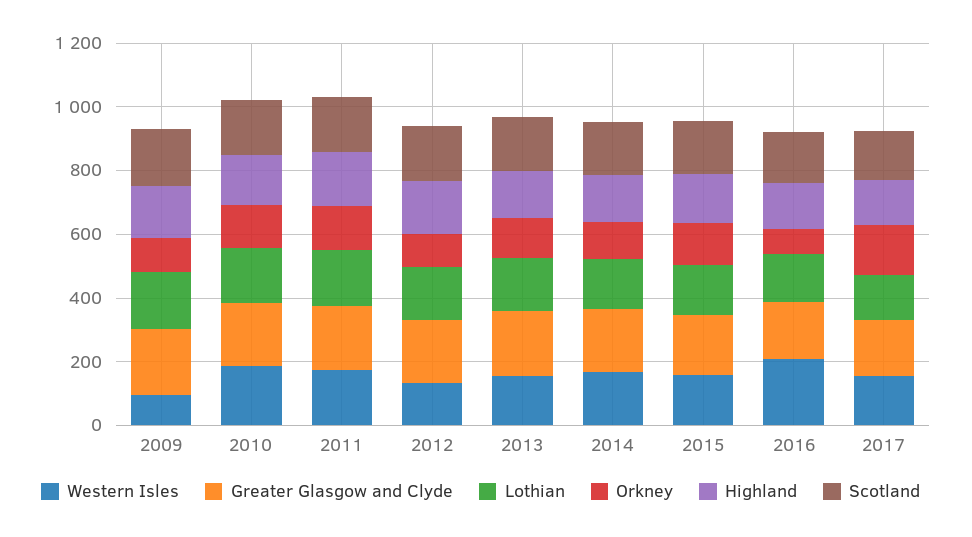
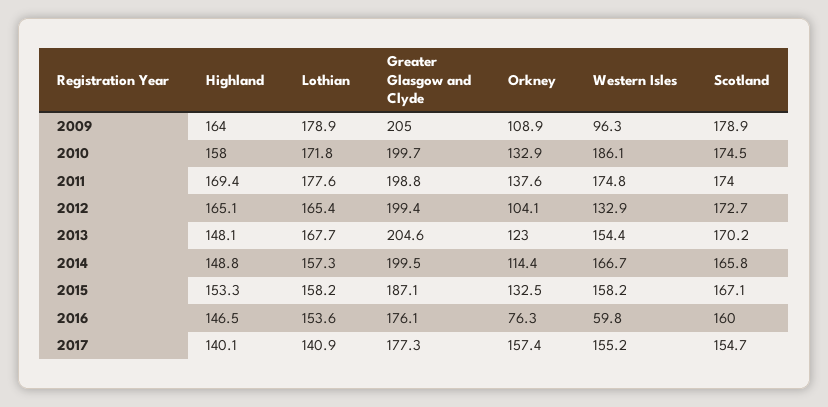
  {
    "Western Isles": {
      "2009": 96.3,
      "2010": 186.1,
      "2011": 174.8,
      "2012": 132.9,
      "2013": 154.4,
      "2014": 166.7,
      "2015": 158.2,
-     "2016": 200,
+     "2016": 59.8,
      "2017": 155.2
    },
    "Greater Glasgow and Clyde": {
      "2009": 205,
      "2010": 199.7,
      "2011": 198.8,
      "2012": 199.4,
      "2013": 204.6,
      "2014": 199.5,
      "2015": 187.1,
      "2016": 176.1,
      "2017": 177.3
    },
    "Lothian": {
      "2009": 178.9,
      "2010": 171.8,
      "2011": 177.6,
      "2012": 165.4,
      "2013": 167.7,
      "2014": 157.3,
      "2015": 158.2,
      "2016": 153.6,
      "2017": 140.9
    },
    "Orkney": {
      "2009": 108.9,
      "2010": 132.9,
      "2011": 137.6,
      "2012": 104.1,
      "2013": 123,
      "2014": 114.4,
      "2015": 132.5,
      "2016": 76.3,
      "2017": 157.4
    },
    "Highland": {
      "2009": 164,
      "2010": 158,
      "2011": 169.4,
      "2012": 165.1,
      "2013": 148.1,
      "2014": 148.8,
      "2015": 153.3,
      "2016": 146.5,
      "2017": 140.1
    },
    "Scotland": {
      "2009": 178.9,
      "2010": 174.5,
      "2011": 174,
      "2012": 172.7,
      "2013": 170.2,
      "2014": 165.8,
      "2015": 167.1,
      "2016": 160,
      "2017": 154.7
    }
  }

